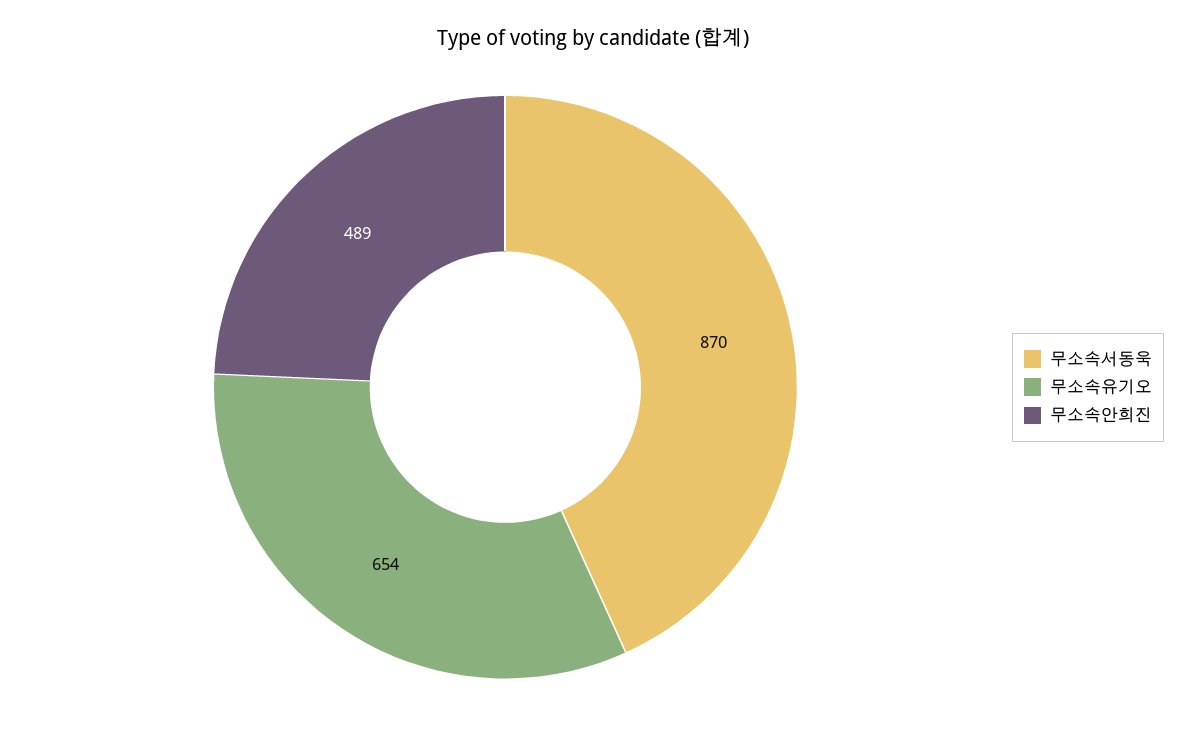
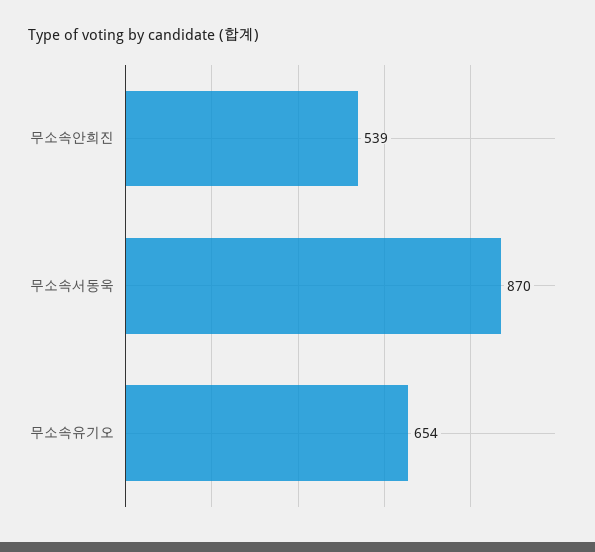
  {
    "무소속서동욱": 870,
    "무소속유기오": 654,
-   "무소속안희진": 489
+   "무소속안희진": 539
  }

